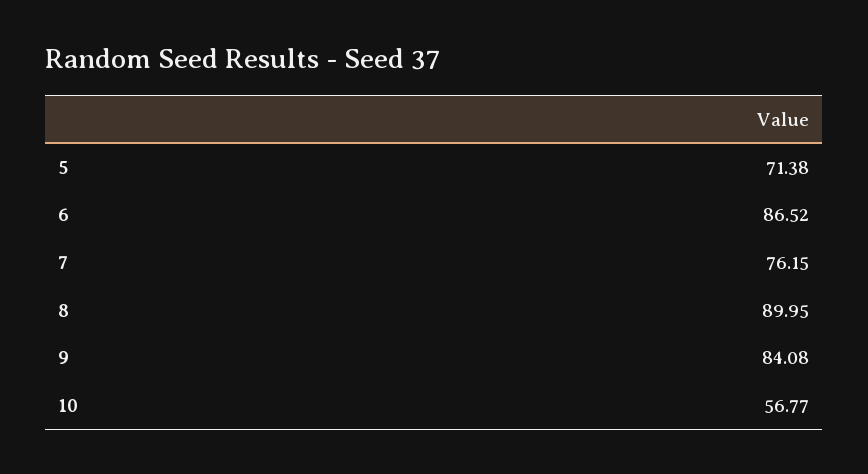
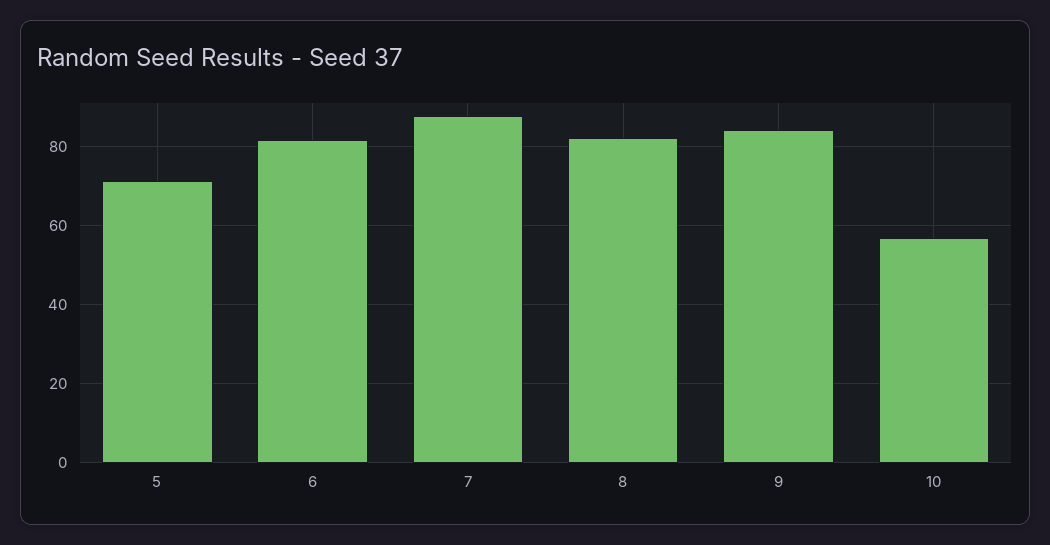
  {
    "5": 71.38,
-   "6": 86.52,
+   "6": 82,
-   "7": 76.15,
+   "7": 88,
-   "8": 89.95,
+   "8": 82,
    "9": 84.08,
    "10": 56.77
  }

